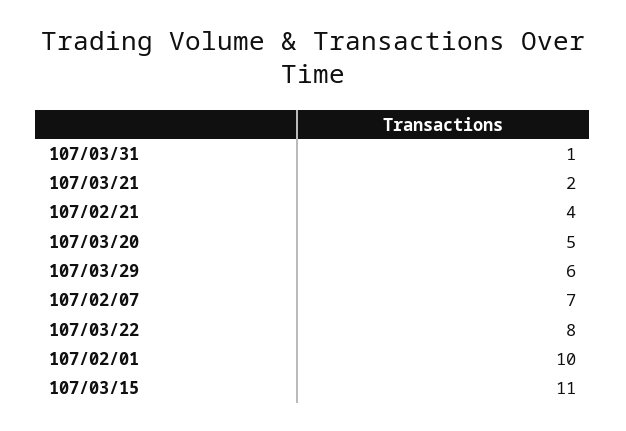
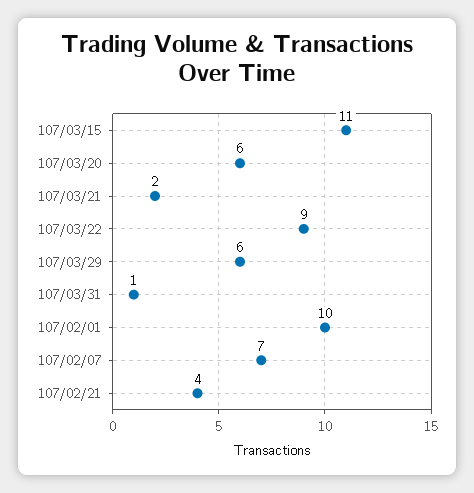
  {
    "107/03/31": 1,
    "107/03/21": 2,
    "107/02/21": 4,
-   "107/03/20": 5,
+   "107/03/20": 6,
    "107/03/29": 6,
    "107/02/07": 7,
-   "107/03/22": 8,
+   "107/03/22": 9,
    "107/02/01": 10,
    "107/03/15": 11
  }

